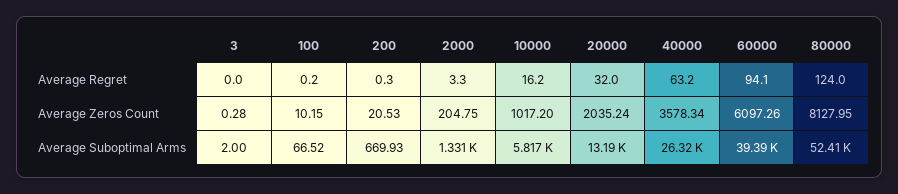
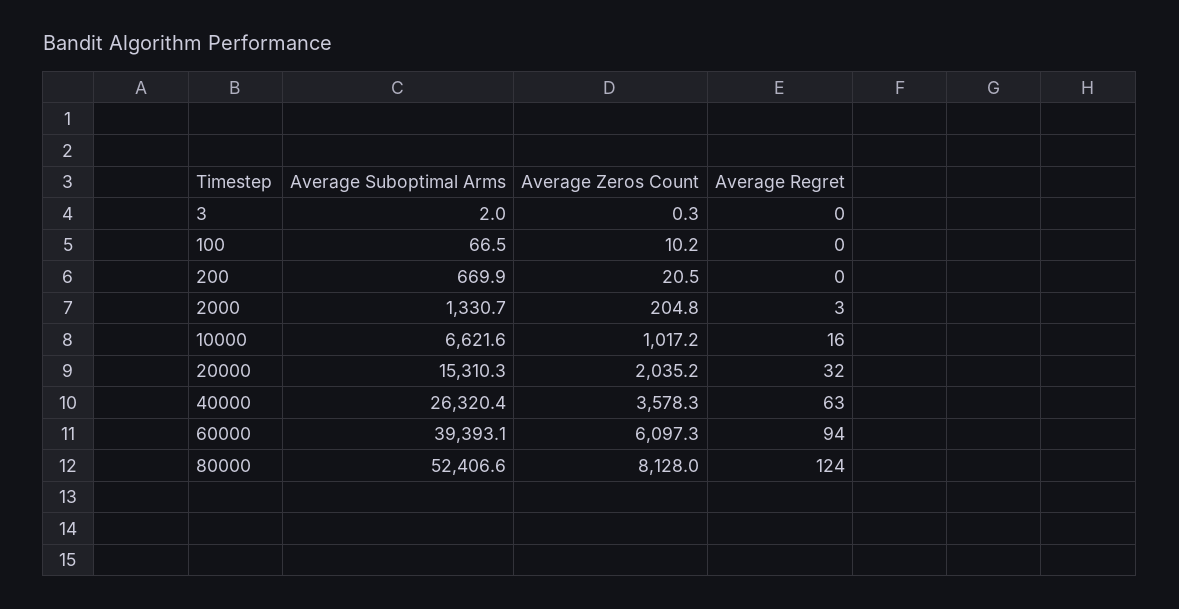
  {
    "3": {
      "Average Regret": 0,
      "Average Zeros Count": 0.28,
      "Average Suboptimal Arms": 2
    },
    "100": {
      "Average Regret": 0.2,
      "Average Zeros Count": 10.15,
      "Average Suboptimal Arms": 66.52
    },
    "200": {
      "Average Regret": 0.3,
      "Average Zeros Count": 20.53,
      "Average Suboptimal Arms": 669.93
    },
    "2000": {
      "Average Regret": 3.3,
      "Average Zeros Count": 204.75,
      "Average Suboptimal Arms": 1330.7
    },
    "10000": {
      "Average Regret": 16.2,
      "Average Zeros Count": 1017.2,
-     "Average Suboptimal Arms": 5817
+     "Average Suboptimal Arms": 6621.6
    },
    "20000": {
      "Average Regret": 32,
      "Average Zeros Count": 2035.24,
-     "Average Suboptimal Arms": 13190
+     "Average Suboptimal Arms": 15310.3
    },
    "40000": {
      "Average Regret": 63.2,
      "Average Zeros Count": 3578.34,
      "Average Suboptimal Arms": 26320.4
    },
    "60000": {
      "Average Regret": 94.1,
      "Average Zeros Count": 6097.26,
      "Average Suboptimal Arms": 39393.1
    },
    "80000": {
      "Average Regret": 124,
      "Average Zeros Count": 8127.95,
      "Average Suboptimal Arms": 52406.6
    }
  }

